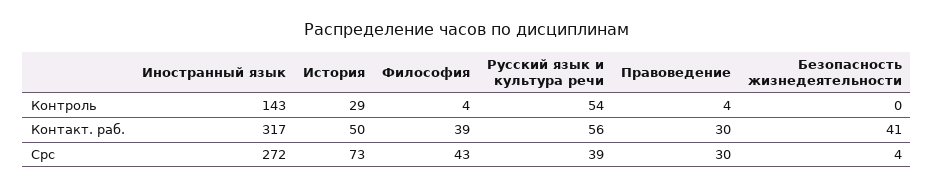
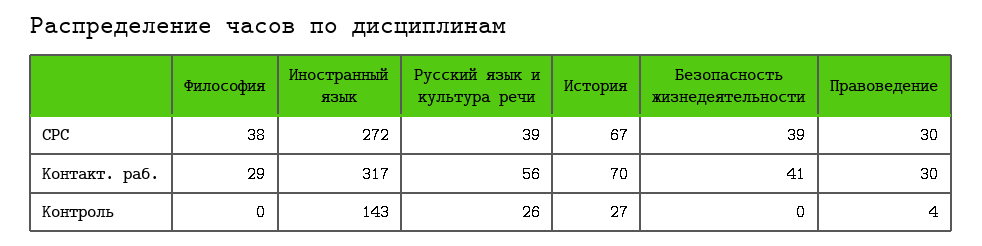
  {
    "Иностранный язык": {
      "Контроль": 143,
      "Контакт. раб.": 317,
      "Срс": 272
    },
    "История": {
-     "Контроль": 29,
+     "Контроль": 27,
-     "Контакт. раб.": 50,
+     "Контакт. раб.": 70,
-     "Срс": 73
+     "Срс": 67
    },
    "Философия": {
-     "Контроль": 4,
+     "Контроль": 0,
-     "Контакт. раб.": 39,
+     "Контакт. раб.": 29,
-     "Срс": 43
+     "Срс": 38
    },
    "Русский язык и культура речи": {
-     "Контроль": 54,
+     "Контроль": 26,
      "Контакт. раб.": 56,
      "Срс": 39
    },
    "Правоведение": {
      "Контроль": 4,
      "Контакт. раб.": 30,
      "Срс": 30
    },
    "Безопасность жизнедеятельности": {
      "Контроль": 0,
      "Контакт. раб.": 41,
-     "Срс": 4
+     "Срс": 39
    }
  }

